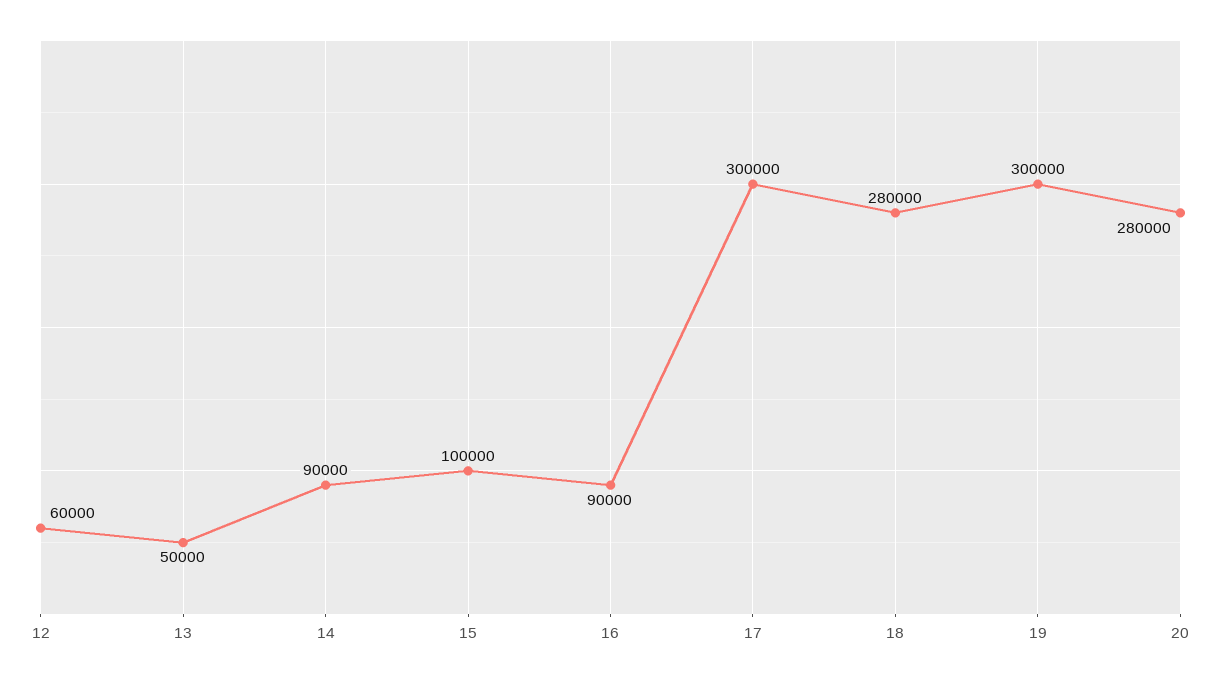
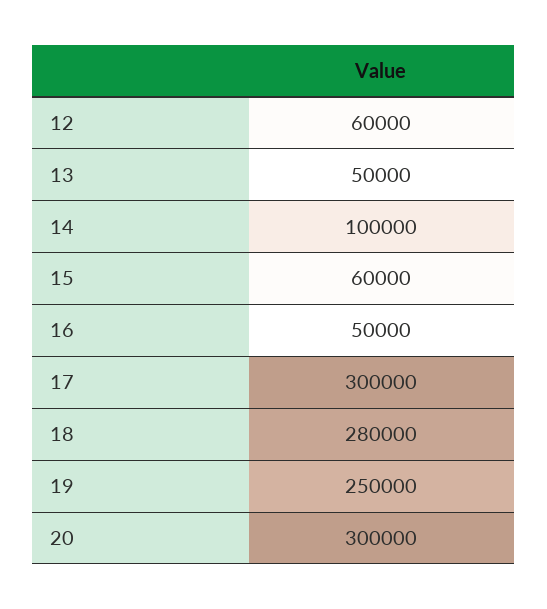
  {
    "12": 60000,
    "13": 50000,
-   "14": 90000,
+   "14": 100000,
-   "15": 100000,
+   "15": 60000,
-   "16": 90000,
+   "16": 50000,
    "17": 300000,
    "18": 280000,
-   "19": 300000,
+   "19": 250000,
-   "20": 280000
+   "20": 300000
  }

